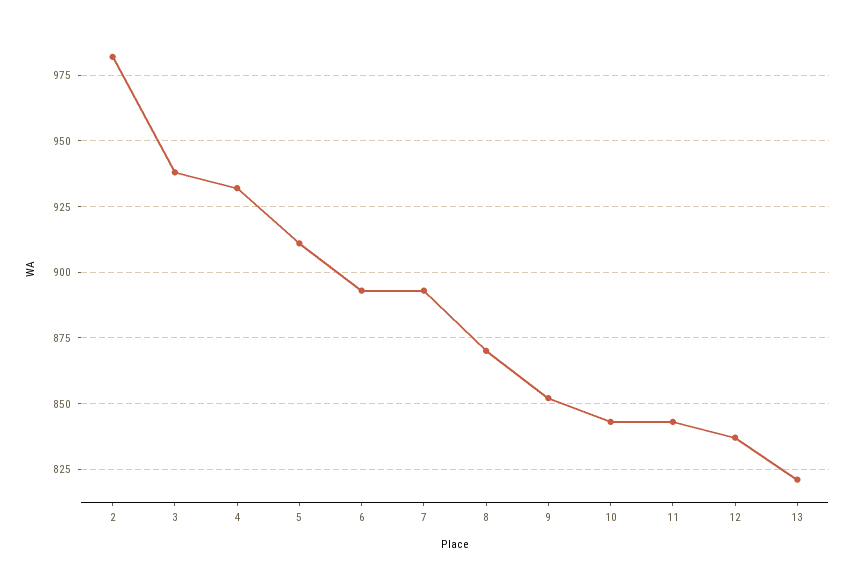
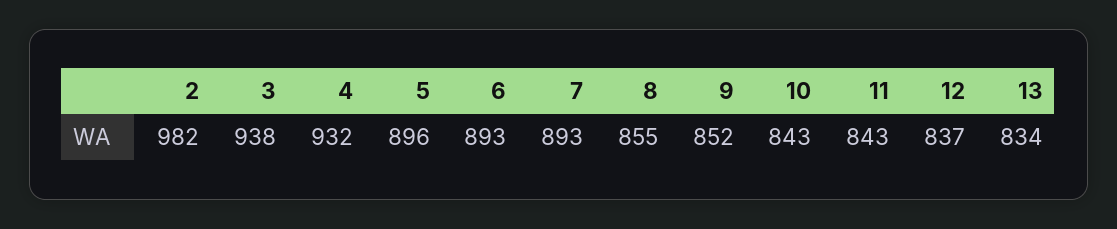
  {
    "2": 982,
    "3": 938,
    "4": 932,
-   "5": 910,
+   "5": 896,
    "6": 893,
    "7": 893,
-   "8": 870,
+   "8": 855,
    "9": 852,
    "10": 843,
    "11": 843,
    "12": 837,
-   "13": 820
+   "13": 834
  }

